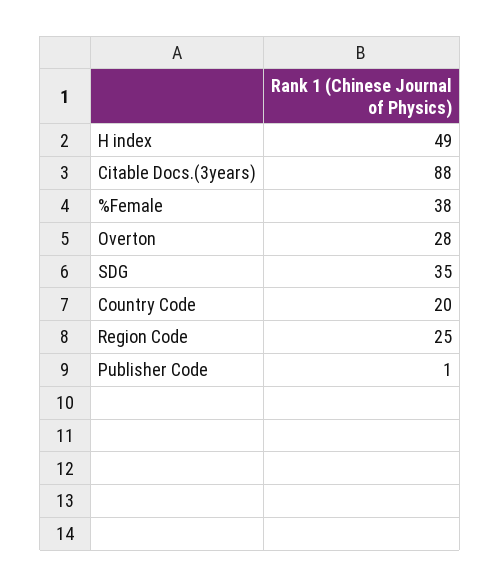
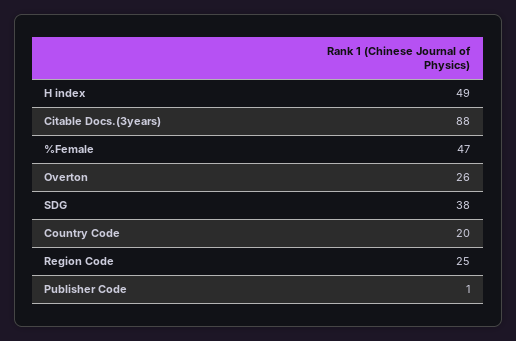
  {
    "H index": 49,
    "Citable Docs.(3years)": 88,
-   "%Female": 38,
+   "%Female": 47,
-   "Overton": 28,
+   "Overton": 26,
-   "SDG": 35,
+   "SDG": 38,
    "Country Code": 20,
    "Region Code": 25,
    "Publisher Code": 1
  }

